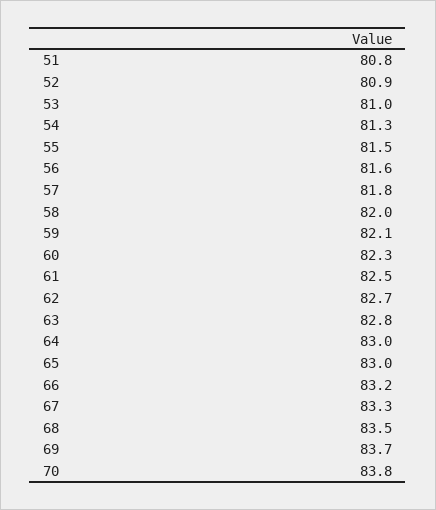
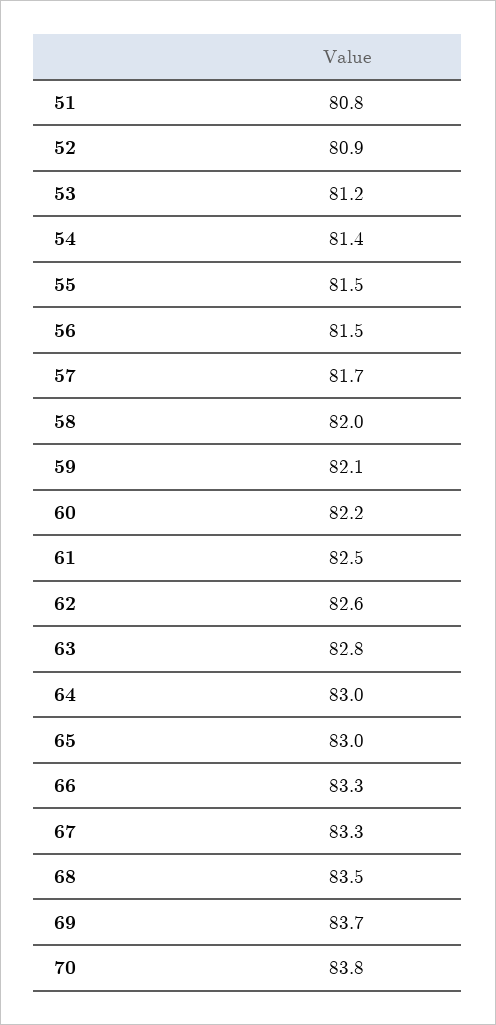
  {
    "51": 80.8,
    "52": 80.9,
-   "53": 81,
+   "53": 81.2,
-   "54": 81.3,
+   "54": 81.4,
    "55": 81.5,
-   "56": 81.6,
+   "56": 81.5,
-   "57": 81.8,
+   "57": 81.7,
    "58": 82,
    "59": 82.1,
-   "60": 82.3,
+   "60": 82.2,
    "61": 82.5,
-   "62": 82.7,
+   "62": 82.6,
    "63": 82.8,
    "64": 83,
    "65": 83,
-   "66": 83.2,
+   "66": 83.3,
    "67": 83.3,
    "68": 83.5,
    "69": 83.7,
    "70": 83.8
  }

